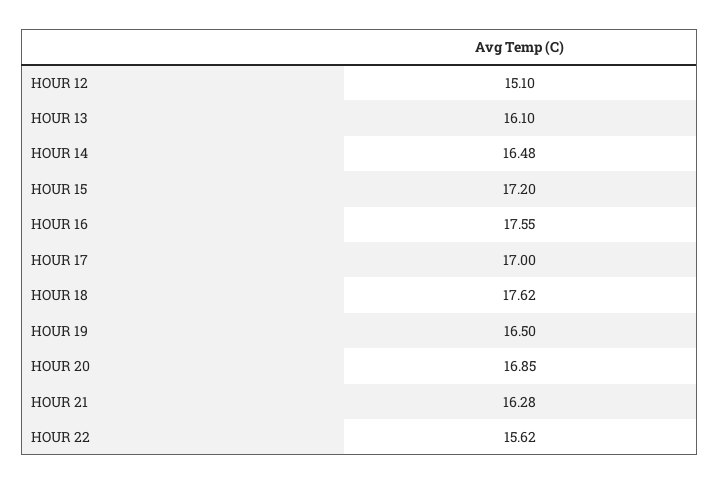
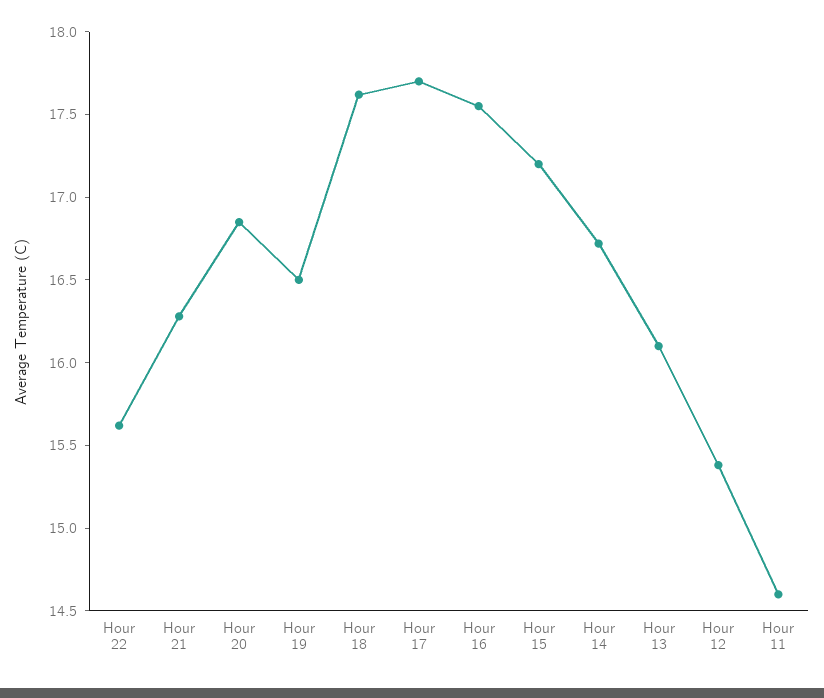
  {
-   "HOUR 12": 15.1,
+   "HOUR 12": 15.4,
    "HOUR 13": 16.1,
-   "HOUR 14": 16.48,
+   "HOUR 14": 16.7,
    "HOUR 15": 17.2,
    "HOUR 16": 17.55,
-   "HOUR 17": 17,
+   "HOUR 17": 17.7,
    "HOUR 18": 17.62,
    "HOUR 19": 16.5,
    "HOUR 20": 16.85,
    "HOUR 21": 16.28,
-   "HOUR 22": 15.62
+   "HOUR 22": 15.62,
+   "Hour 11": 14.6
  }

